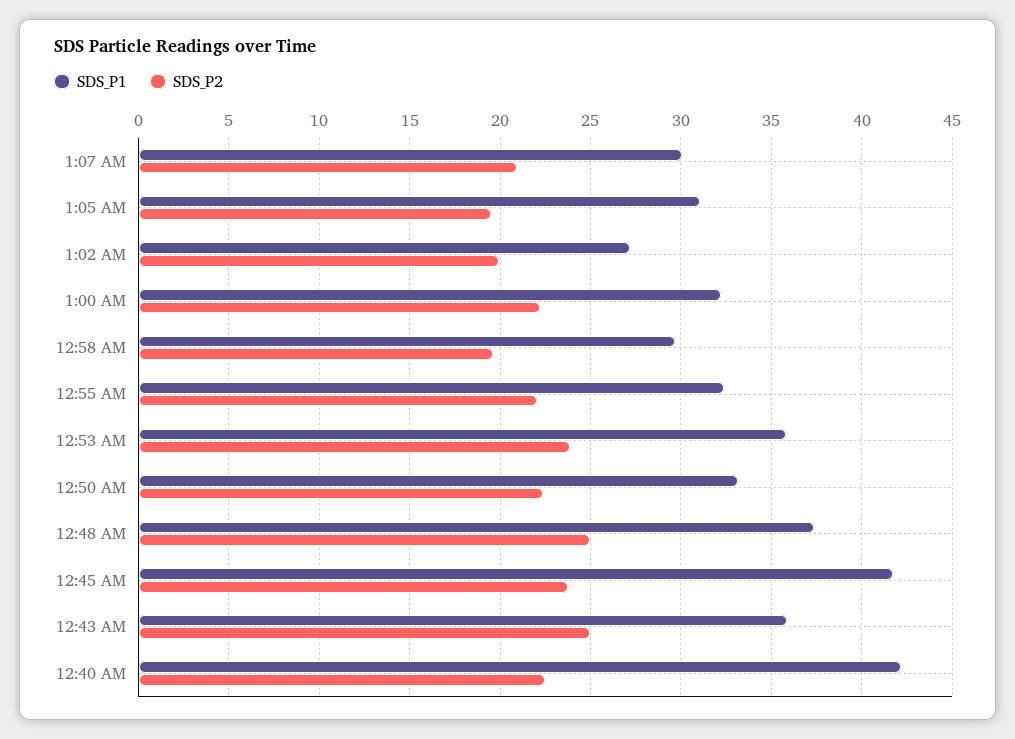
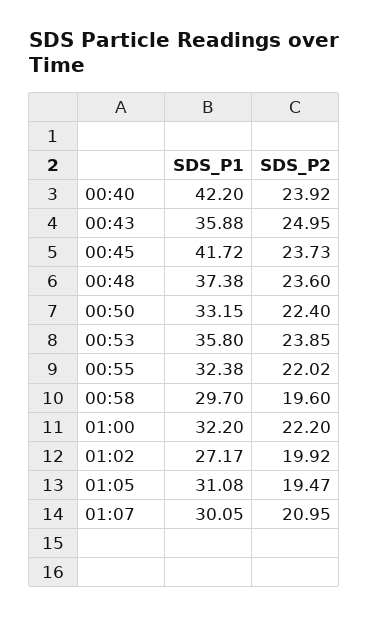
  {
    "SDS_P1": {
      "1:07 AM": 30.05,
      "1:05 AM": 31.08,
      "1:02 AM": 27.17,
      "1:00 AM": 32.2,
      "12:58 AM": 29.7,
      "12:55 AM": 32.38,
      "12:53 AM": 35.8,
      "12:50 AM": 33.15,
      "12:48 AM": 37.38,
      "12:45 AM": 41.72,
      "12:43 AM": 35.88,
      "12:40 AM": 42.2
    },
    "SDS_P2": {
      "1:07 AM": 20.95,
      "1:05 AM": 19.47,
      "1:02 AM": 19.92,
      "1:00 AM": 22.2,
      "12:58 AM": 19.6,
      "12:55 AM": 22.02,
      "12:53 AM": 23.85,
      "12:50 AM": 22.4,
-     "12:48 AM": 25,
+     "12:48 AM": 23.6,
      "12:45 AM": 23.73,
      "12:43 AM": 24.95,
-     "12:40 AM": 22.5
+     "12:40 AM": 23.92
    }
  }

